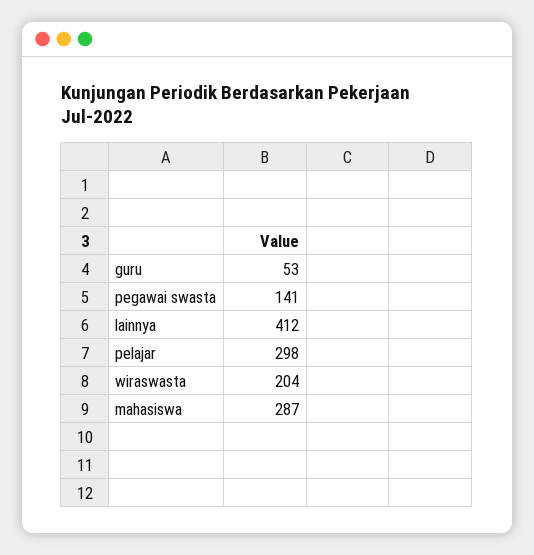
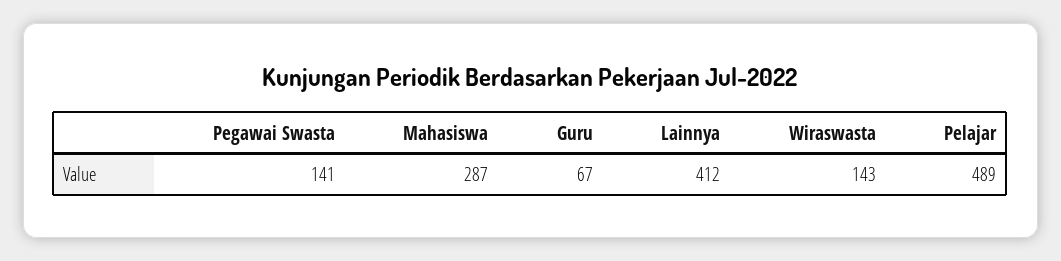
  {
-   "guru": 53,
+   "guru": 67,
    "pegawai swasta": 141,
    "lainnya": 412,
-   "pelajar": 298,
+   "pelajar": 489,
-   "wiraswasta": 204,
+   "wiraswasta": 143,
    "mahasiswa": 287
  }

